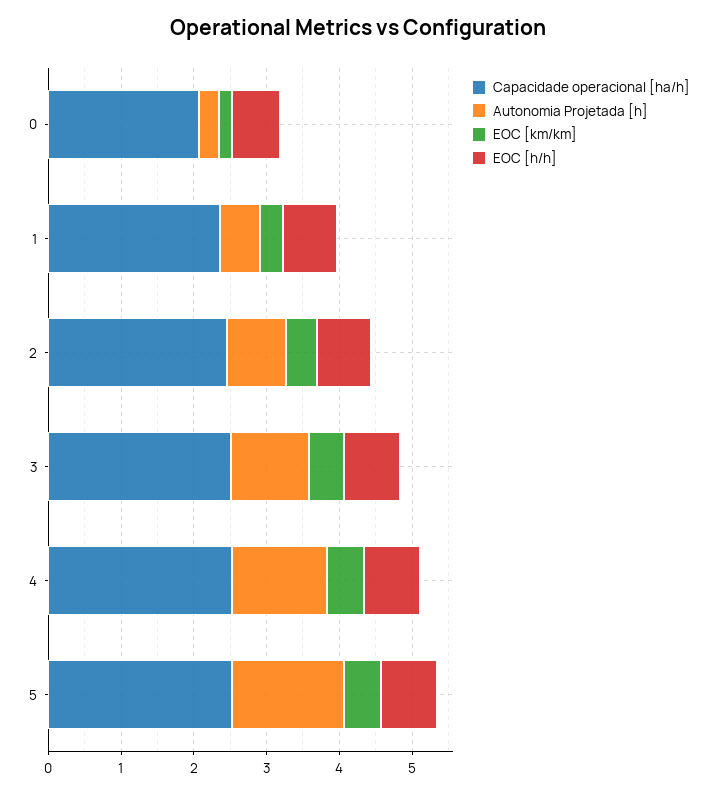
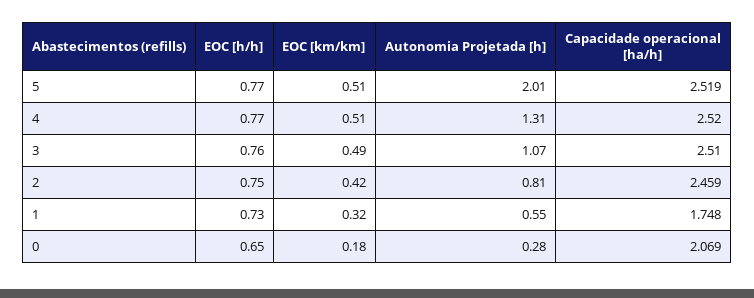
  {
    "Capacidade operacional [ha/h]": {
      "0": 2.069,
-     "1": 2.4,
+     "1": 1.748,
      "2": 2.459,
      "3": 2.51,
      "4": 2.52,
      "5": 2.519
    },
    "Autonomia Projetada [h]": {
      "0": 0.28,
      "1": 0.55,
      "2": 0.81,
      "3": 1.07,
      "4": 1.31,
-     "5": 1.6
+     "5": 2.01
    },
    "EOC [km/km]": {
      "0": 0.18,
      "1": 0.32,
      "2": 0.42,
      "3": 0.49,
      "4": 0.51,
      "5": 0.51
    },
    "EOC [h/h]": {
      "0": 0.65,
      "1": 0.73,
      "2": 0.75,
      "3": 0.76,
      "4": 0.77,
      "5": 0.77
    }
  }

